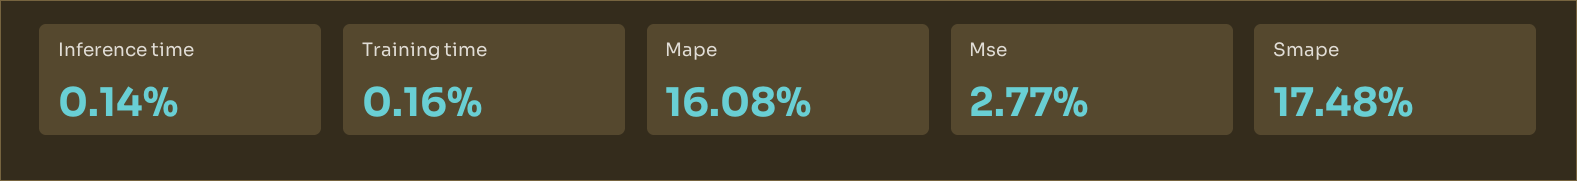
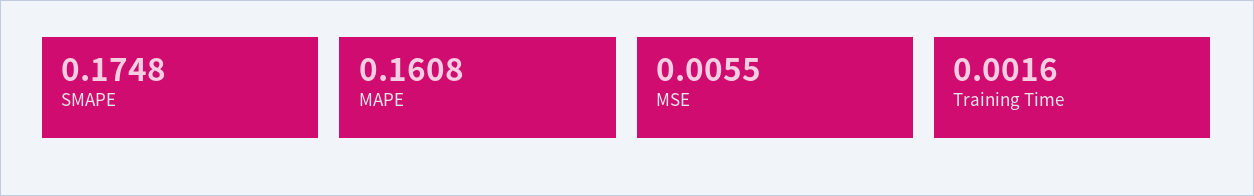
  {
-   "Inference time": 0.0014,
    "Training time": 0.0016,
    "Mape": 0.1608,
-   "Mse": 0.0277,
+   "Mse": 0.0055,
    "Smape": 0.1748
  }

